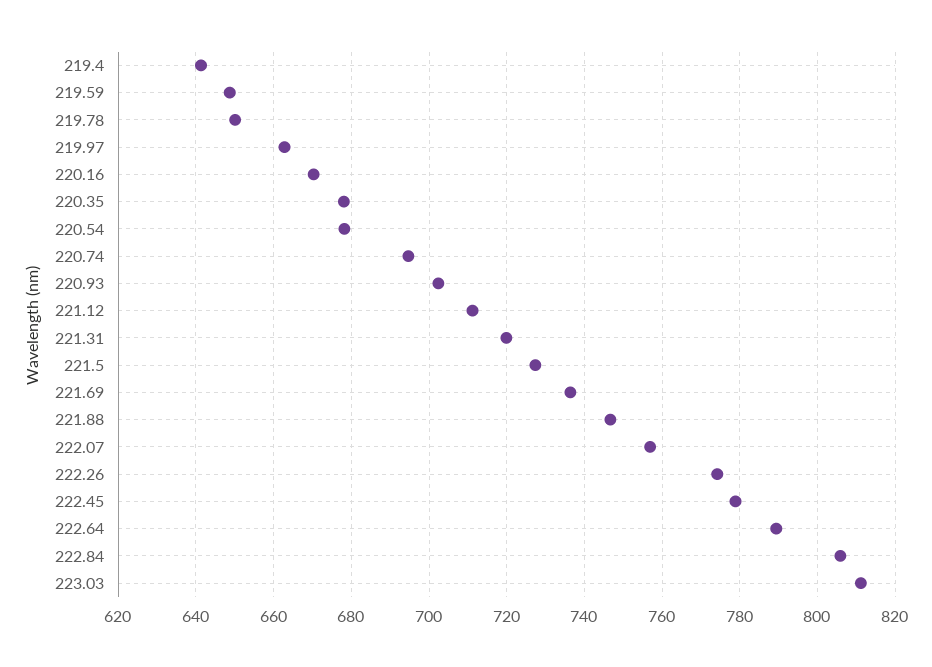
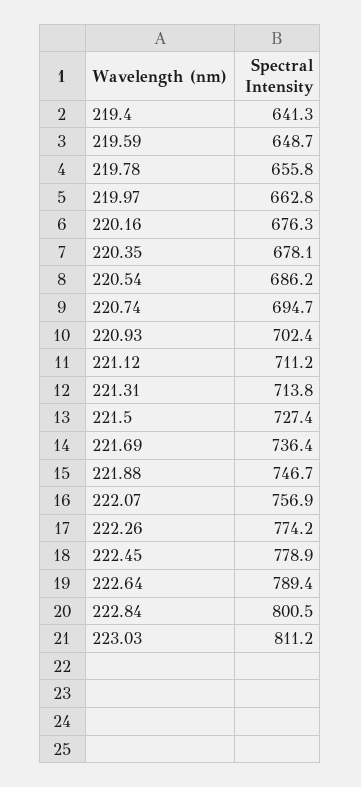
  {
    "219.4": 641.3,
    "219.59": 648.7,
-   "219.78": 650,
+   "219.78": 655.8,
    "219.97": 662.8,
-   "220.16": 670,
+   "220.16": 676.3,
    "220.35": 678.1,
-   "220.54": 678,
+   "220.54": 686.2,
    "220.74": 694.7,
    "220.93": 702.4,
    "221.12": 711.2,
-   "221.31": 720,
+   "221.31": 713.8,
    "221.5": 727.4,
    "221.69": 736.4,
    "221.88": 746.7,
    "222.07": 756.9,
    "222.26": 774.2,
    "222.45": 778.9,
    "222.64": 789.4,
-   "222.84": 806,
+   "222.84": 800.5,
    "223.03": 811.2
  }

